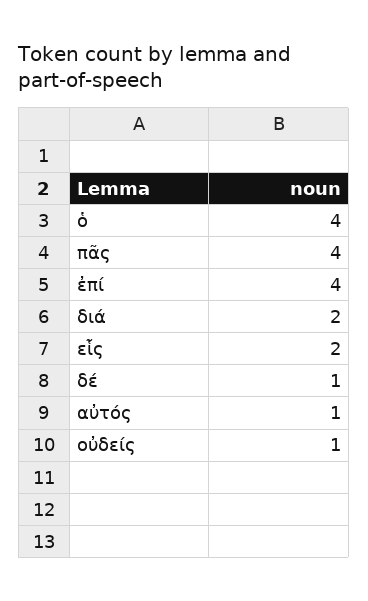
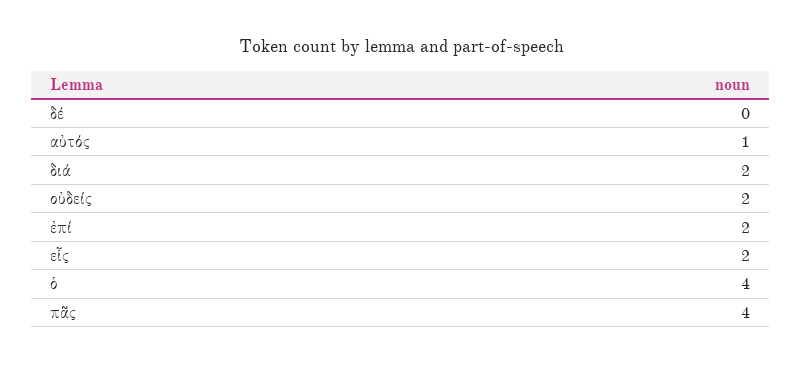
  {
    "ὁ": 4,
    "πᾶς": 4,
-   "ἐπί": 4,
+   "ἐπί": 2,
    "διά": 2,
    "εἷς": 2,
-   "δέ": 1,
+   "δέ": 0,
    "αὐτός": 1,
-   "οὐδείς": 1
+   "οὐδείς": 2
  }

